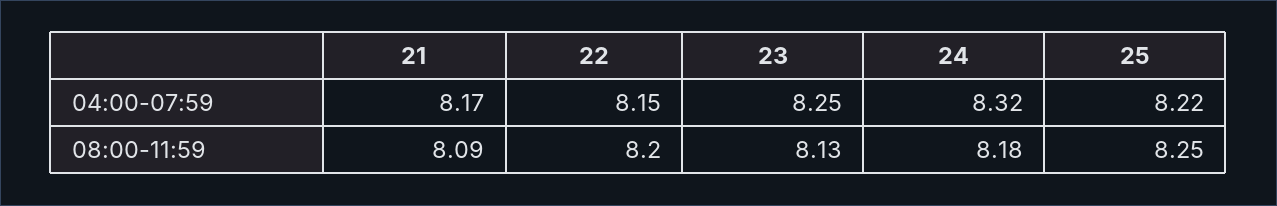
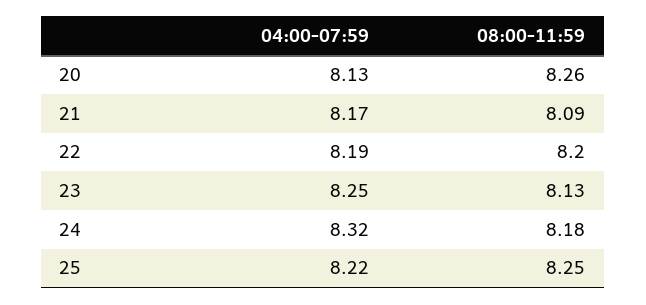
  {
    "21": {
      "04:00-07:59": 8.17,
      "08:00-11:59": 8.09
    },
    "22": {
-     "04:00-07:59": 8.15,
+     "04:00-07:59": 8.19,
      "08:00-11:59": 8.2
    },
    "23": {
      "04:00-07:59": 8.25,
      "08:00-11:59": 8.13
    },
    "24": {
      "04:00-07:59": 8.32,
      "08:00-11:59": 8.18
    },
    "25": {
      "04:00-07:59": 8.22,
      "08:00-11:59": 8.25
-   }
+   },
+   "20": {
+     "04:00-07:59": 8.13,
+     "08:00-11:59": 8.26
+   }
  }

